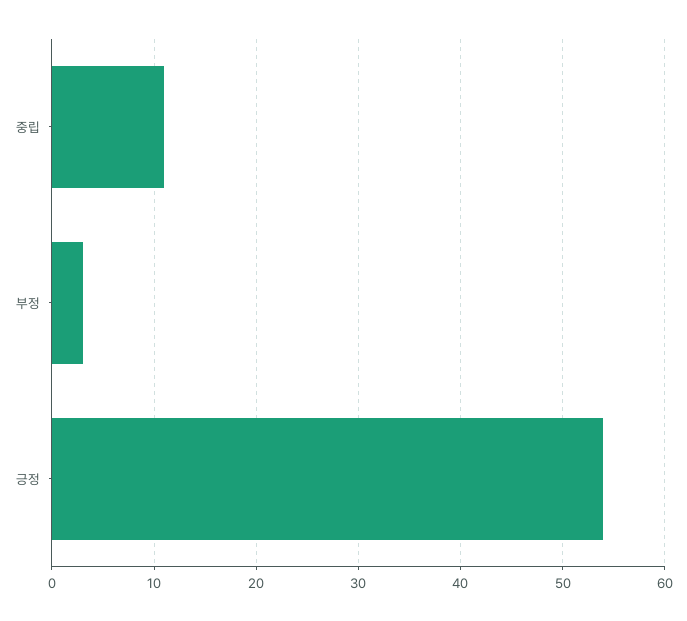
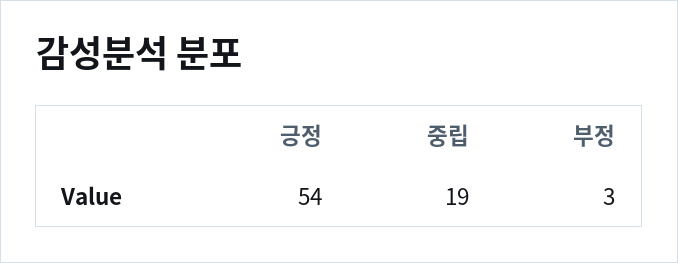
  {
-   "중립": 11,
+   "중립": 19,
    "부정": 3,
    "긍정": 54
  }

